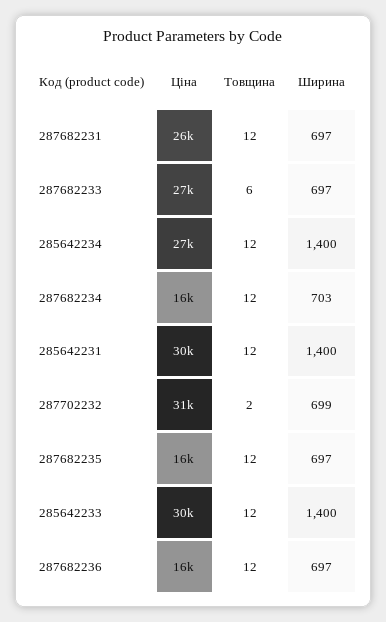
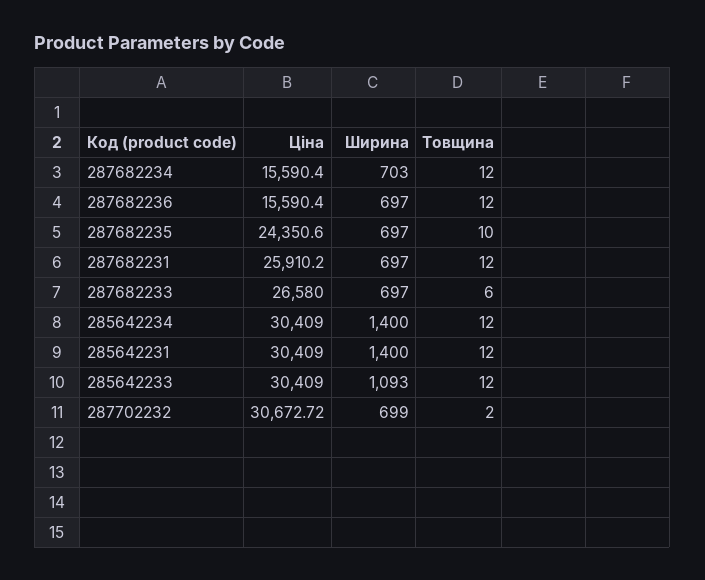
  {
    "Ціна": {
      "287682231": 25910.2,
      "287682233": 26580,
-     "285642234": 27000,
+     "285642234": 30409,
      "287682234": 15590.4,
      "285642231": 30409,
      "287702232": 30672.72,
-     "287682235": 16000,
+     "287682235": 24350.6,
      "285642233": 30409,
      "287682236": 15590.4
    },
    "Товщина": {
      "287682231": 12,
      "287682233": 6,
      "285642234": 12,
      "287682234": 12,
      "285642231": 12,
      "287702232": 2,
-     "287682235": 12,
+     "287682235": 10,
      "285642233": 12,
      "287682236": 12
    },
    "Ширина": {
      "287682231": 697,
      "287682233": 697,
      "285642234": 1400,
      "287682234": 703,
      "285642231": 1400,
      "287702232": 699,
      "287682235": 697,
-     "285642233": 1400,
+     "285642233": 1093,
      "287682236": 697
    }
  }

